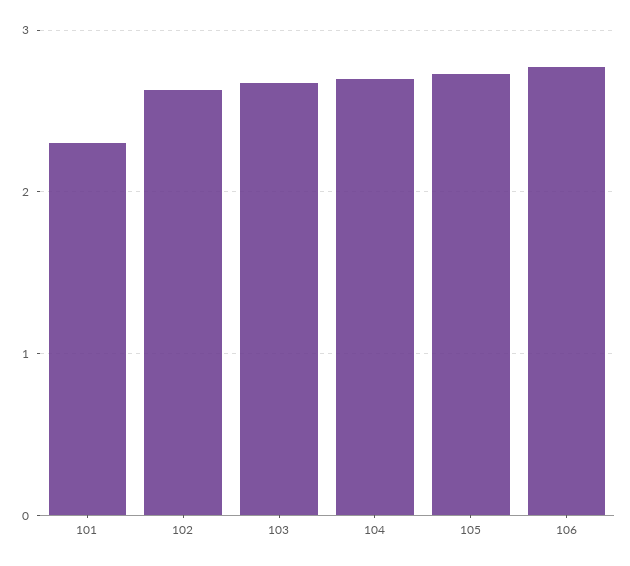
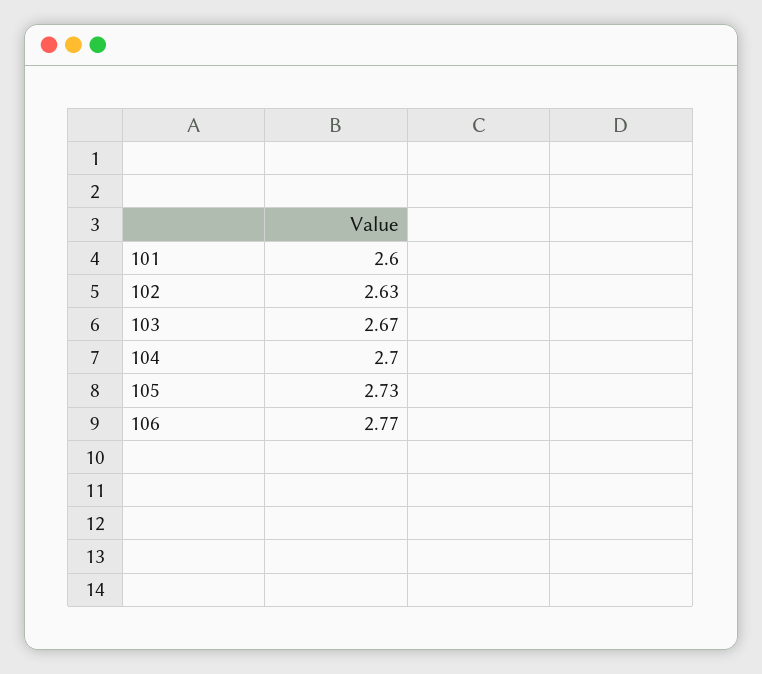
  {
-   "101": 2.3,
+   "101": 2.6,
    "102": 2.63,
    "103": 2.67,
    "104": 2.7,
    "105": 2.73,
    "106": 2.77
  }

